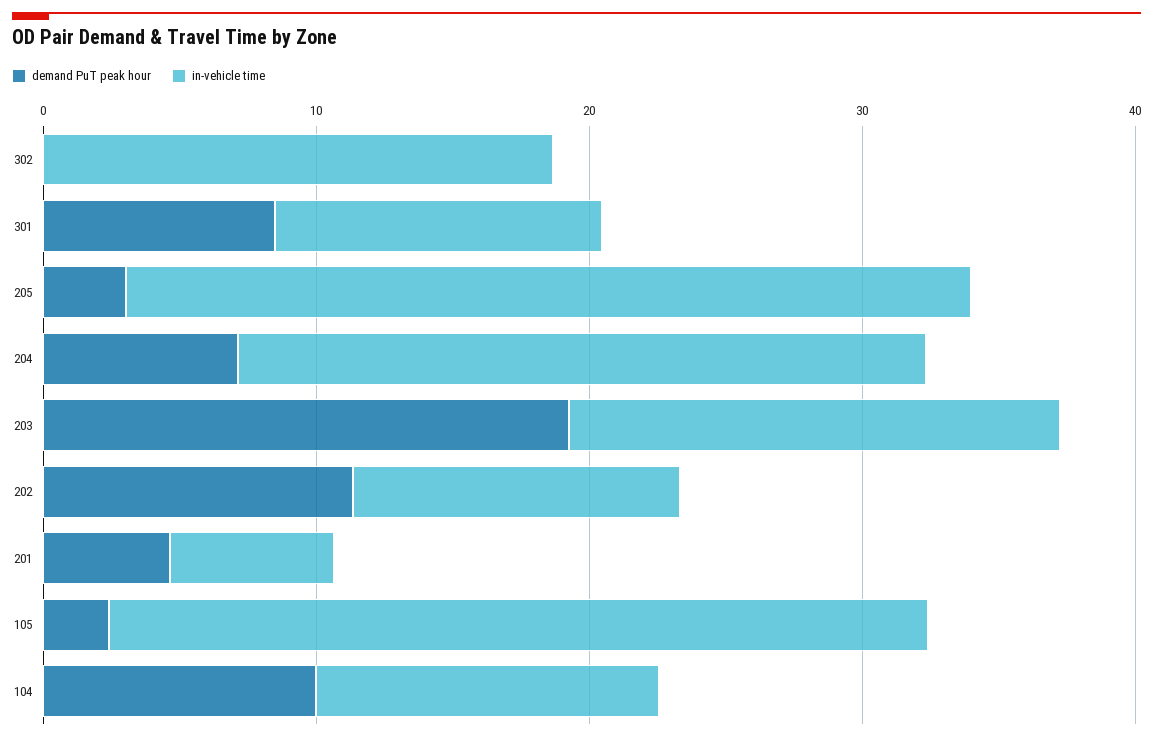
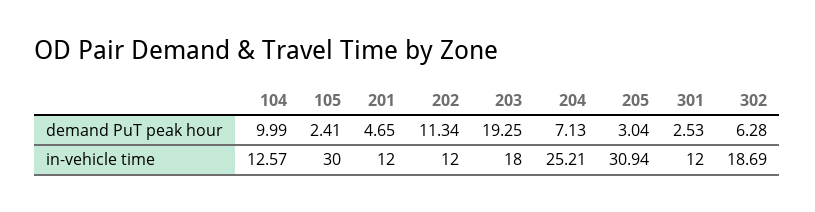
  {
    "demand PuT peak hour": {
-     "302": 0,
+     "302": 6.28,
-     "301": 8,
+     "301": 2.53,
      "205": 3.04,
      "204": 7.13,
      "203": 19.25,
      "202": 11.34,
      "201": 4.65,
      "105": 2.41,
      "104": 9.99
    },
    "in-vehicle time": {
      "302": 18.69,
      "301": 12,
      "205": 30.94,
      "204": 25.21,
      "203": 18,
      "202": 12,
-     "201": 6,
+     "201": 12,
      "105": 30,
      "104": 12.57
    }
  }

